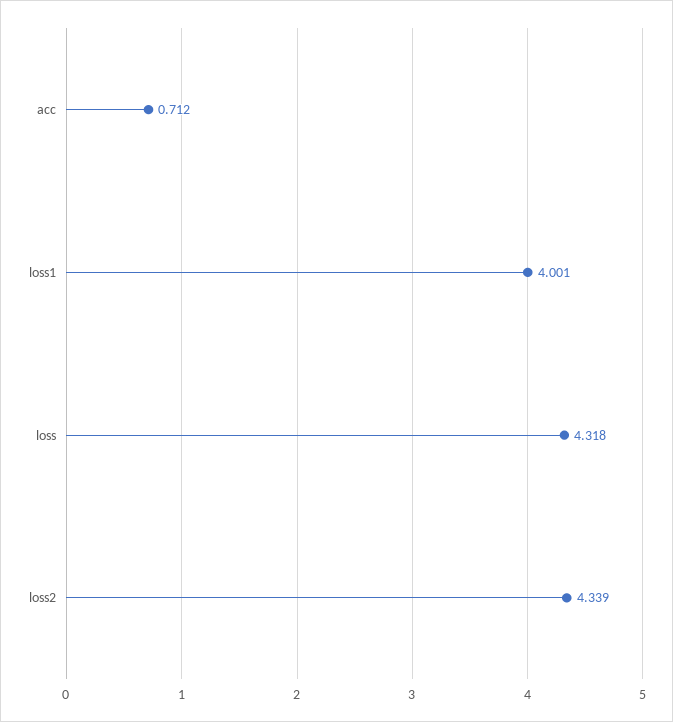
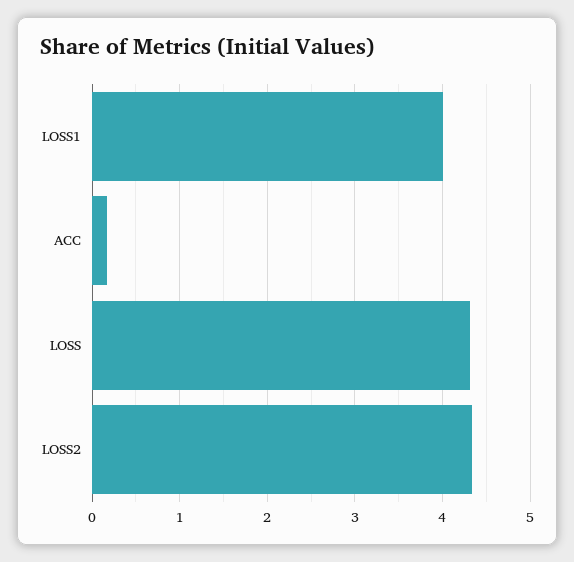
  {
-   "acc": 0.712,
+   "acc": 0.2,
    "loss1": 4.001,
    "loss": 4.318,
    "loss2": 4.339
  }

